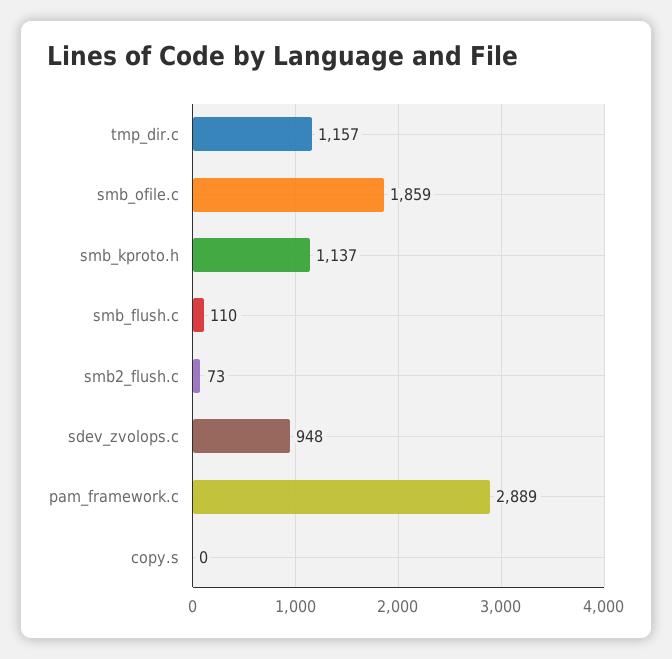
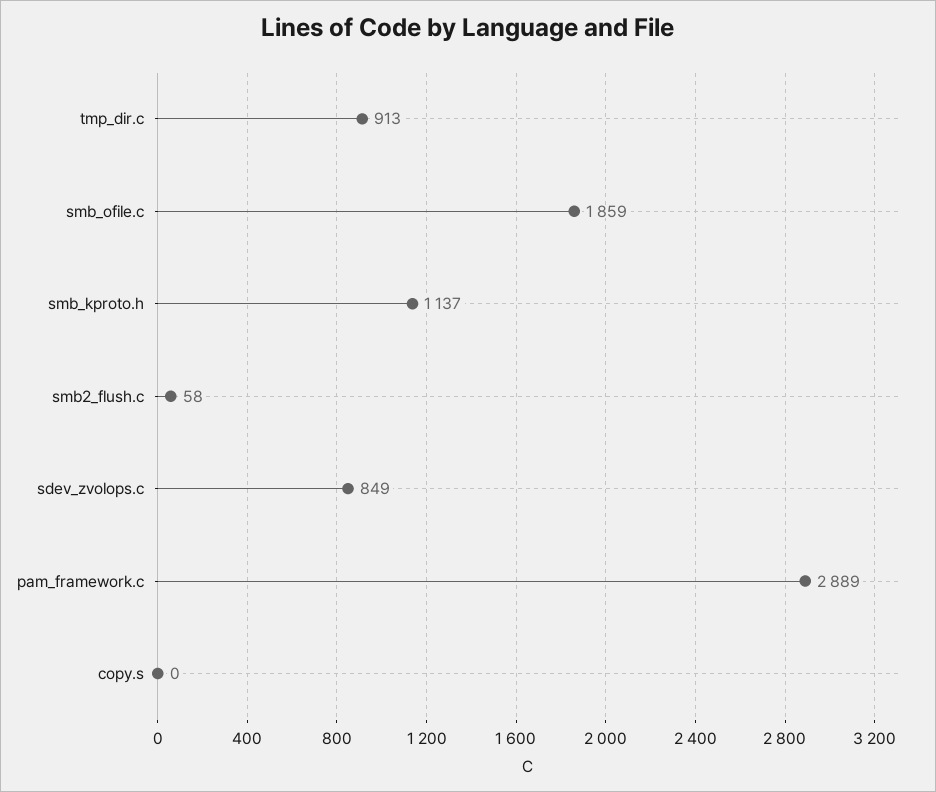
  {
-   "tmp_dir.c": 1157,
+   "tmp_dir.c": 913,
    "smb_ofile.c": 1859,
    "smb_kproto.h": 1137,
-   "smb_flush.c": 110,
-   "smb2_flush.c": 73,
+   "smb2_flush.c": 58,
-   "sdev_zvolops.c": 948,
+   "sdev_zvolops.c": 849,
    "pam_framework.c": 2889,
    "copy.s": 0
  }

